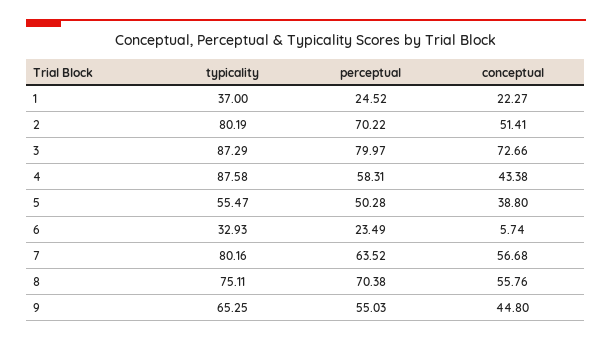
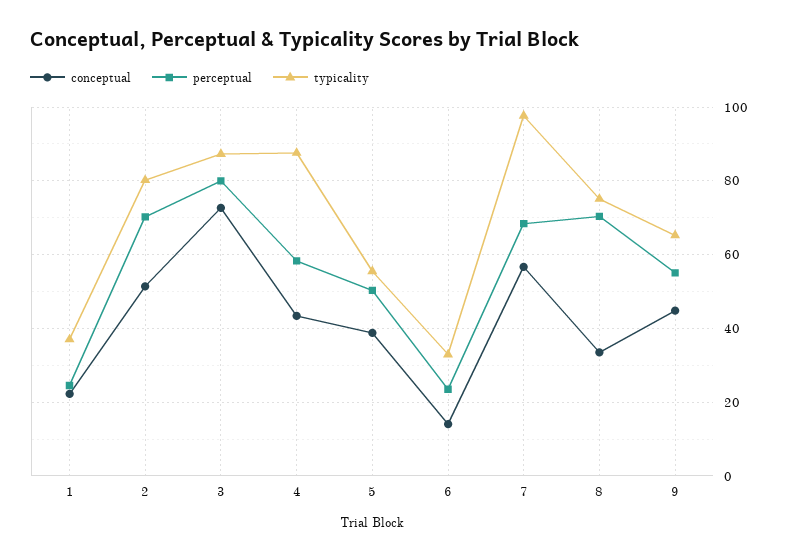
  {
    "typicality": {
      "1": 37,
      "2": 80.19,
      "3": 87.29,
      "4": 87.58,
      "5": 55.47,
      "6": 32.93,
-     "7": 80.16,
+     "7": 98,
      "8": 75.11,
      "9": 65.25
    },
    "perceptual": {
      "1": 24.52,
      "2": 70.22,
      "3": 79.97,
      "4": 58.31,
      "5": 50.28,
      "6": 23.49,
-     "7": 63.52,
+     "7": 68,
      "8": 70.38,
      "9": 55.03
    },
    "conceptual": {
      "1": 22.27,
      "2": 51.41,
      "3": 72.66,
      "4": 43.38,
      "5": 38.8,
-     "6": 5.74,
+     "6": 14,
      "7": 56.68,
-     "8": 55.76,
+     "8": 34,
      "9": 44.8
    }
  }

